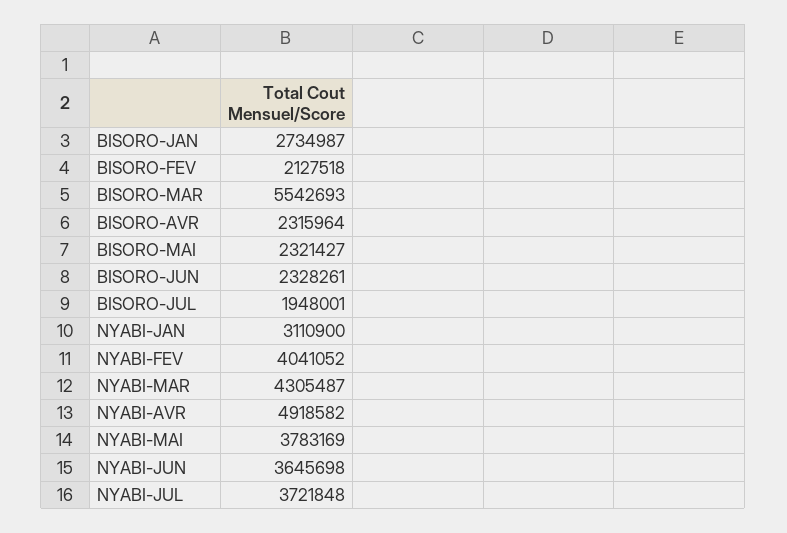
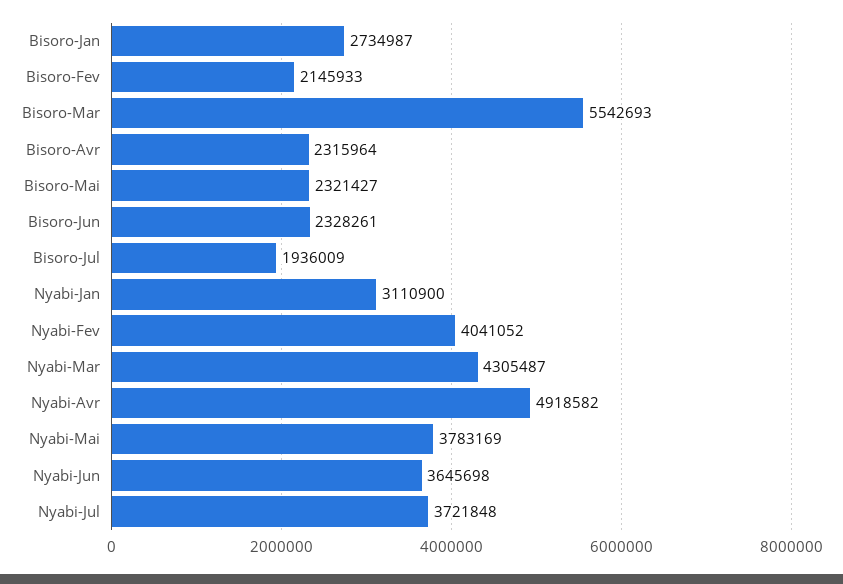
  {
    "BISORO-JAN": 2734987,
-   "BISORO-FEV": 2127518,
+   "BISORO-FEV": 2145933,
    "BISORO-MAR": 5542693,
    "BISORO-AVR": 2315964,
    "BISORO-MAI": 2321427,
    "BISORO-JUN": 2328261,
-   "BISORO-JUL": 1948001,
+   "BISORO-JUL": 1936009,
    "NYABI-JAN": 3110900,
    "NYABI-FEV": 4041052,
    "NYABI-MAR": 4305487,
    "NYABI-AVR": 4918582,
    "NYABI-MAI": 3783169,
    "NYABI-JUN": 3645698,
    "NYABI-JUL": 3721848
  }

